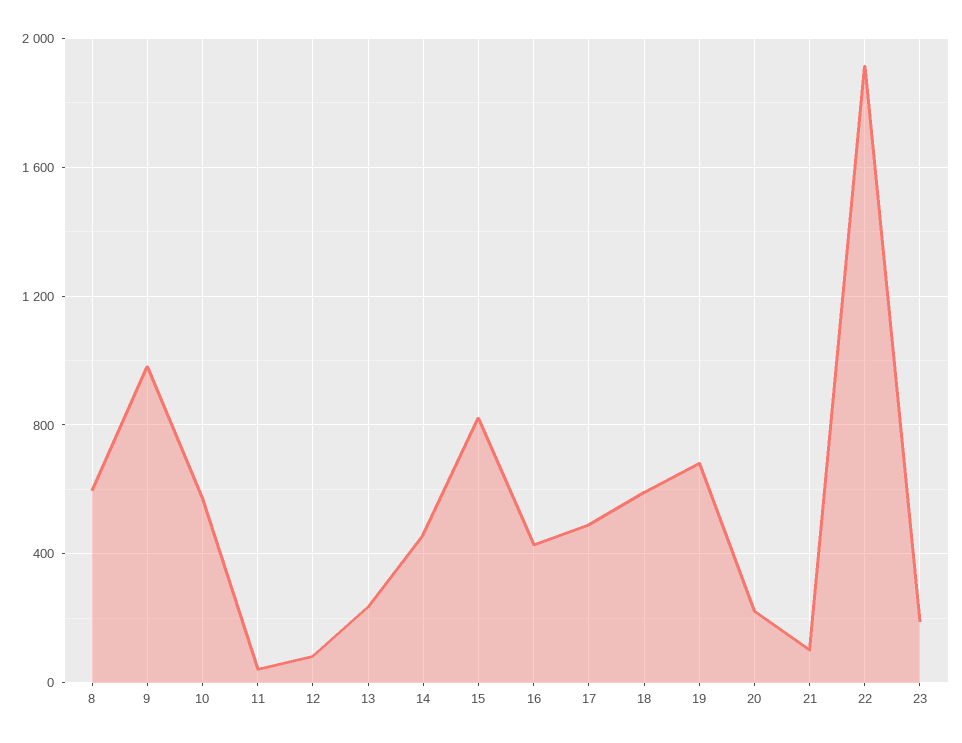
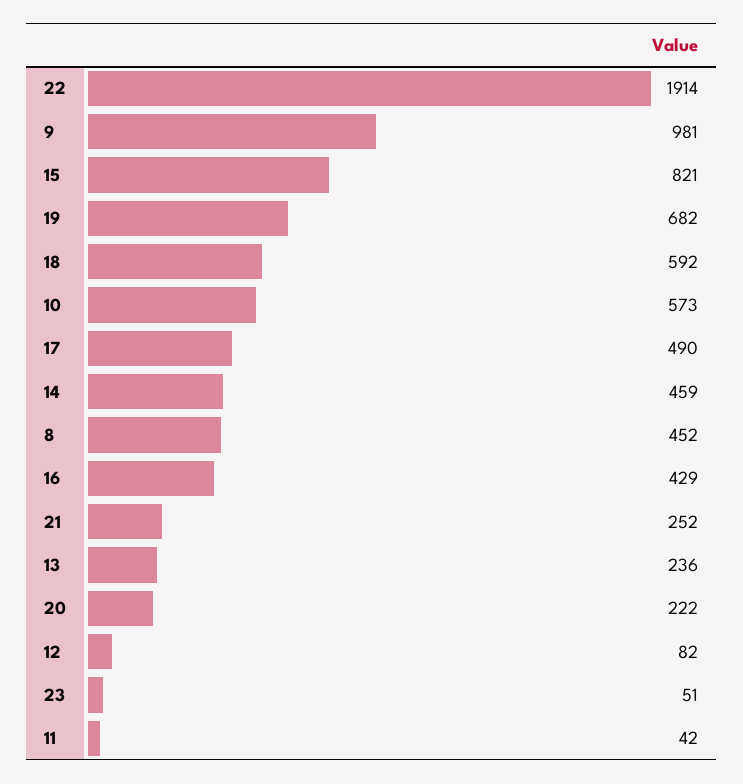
  {
-   "8": 600,
+   "8": 452,
    "9": 981,
    "10": 573,
    "11": 42,
    "12": 82,
    "13": 236,
    "14": 459,
    "15": 821,
    "16": 429,
    "17": 490,
    "18": 592,
    "19": 682,
    "20": 222,
-   "21": 100,
+   "21": 252,
    "22": 1914,
-   "23": 200
+   "23": 51
  }

